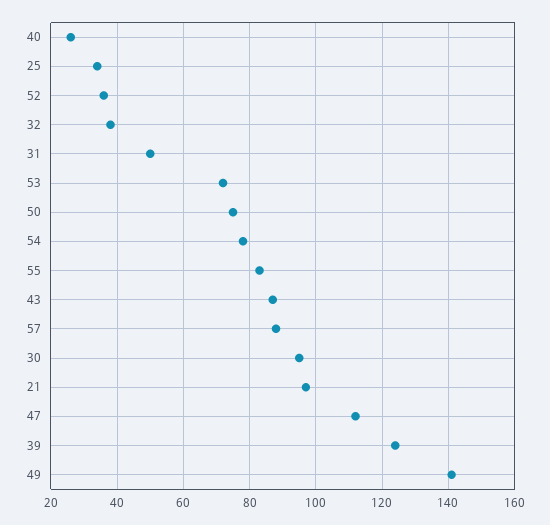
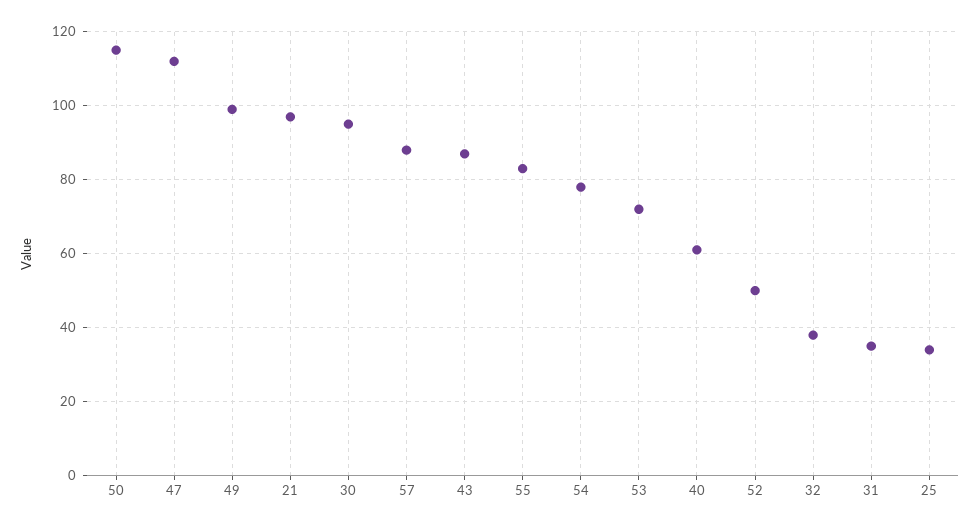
  {
-   "40": 25,
+   "40": 60,
    "25": 35,
-   "52": 35,
+   "52": 50,
    "32": 40,
-   "31": 50,
+   "31": 35,
    "53": 70,
-   "50": 75,
+   "50": 115,
    "54": 80,
    "55": 85,
    "43": 85,
    "57": 90,
    "30": 95,
    "21": 95,
    "47": 110,
-   "39": 125,
-   "49": 140
+   "49": 100
  }

